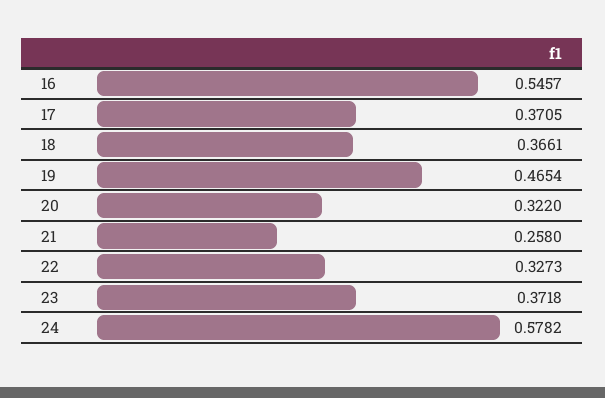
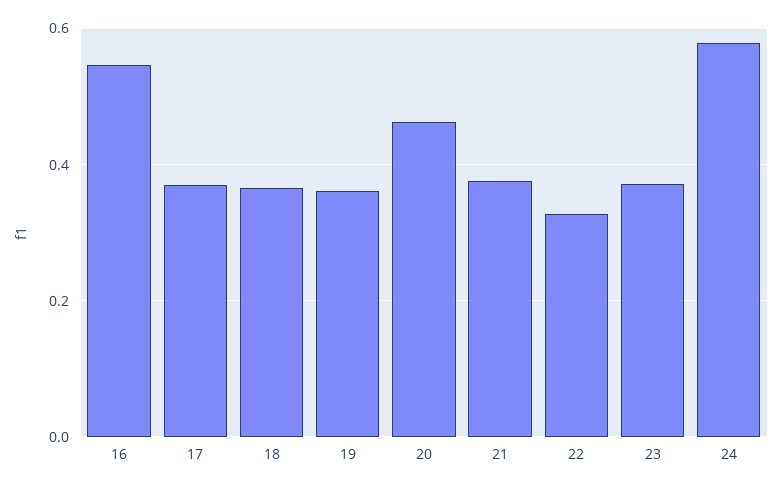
  {
    "16": 0.5457,
    "17": 0.3705,
    "18": 0.3661,
-   "19": 0.4654,
+   "19": 0.36,
-   "20": 0.322,
+   "20": 0.46,
-   "21": 0.258,
+   "21": 0.38,
    "22": 0.3273,
    "23": 0.3718,
    "24": 0.5782
  }

